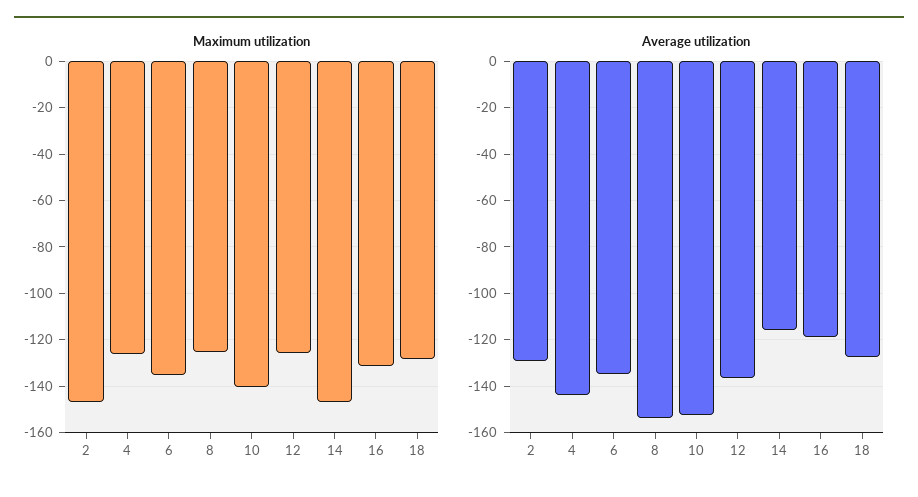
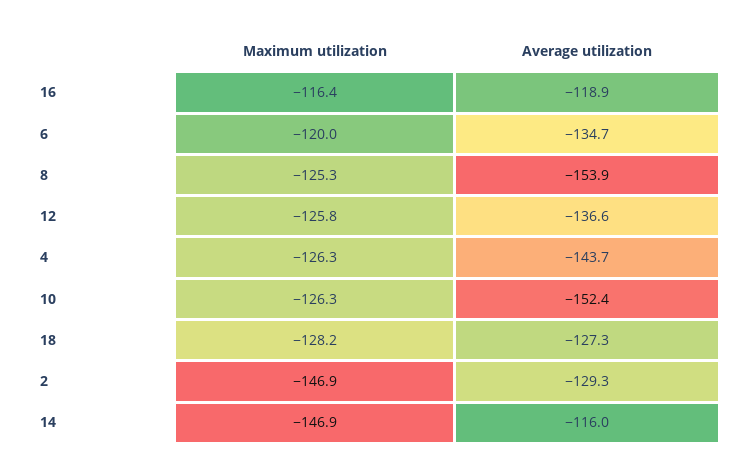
  {
    "Maximum utilization": {
      "2": -146.9,
      "4": -126.3,
-     "6": -135,
+     "6": -120,
      "8": -125.3,
-     "10": -140,
+     "10": -126.3,
      "12": -125.8,
      "14": -146.9,
-     "16": -130,
+     "16": -116.4,
      "18": -128.2
    },
    "Average utilization": {
      "2": -129.3,
      "4": -143.7,
      "6": -134.7,
      "8": -153.9,
      "10": -152.4,
      "12": -136.6,
      "14": -116,
      "16": -118.9,
      "18": -127.3
    }
  }

